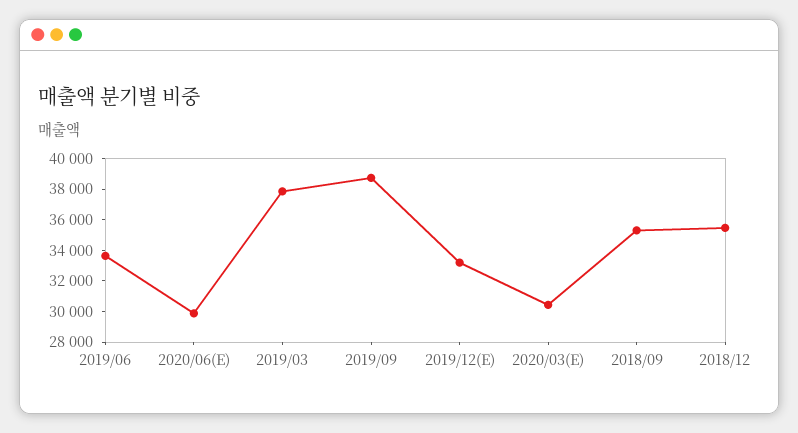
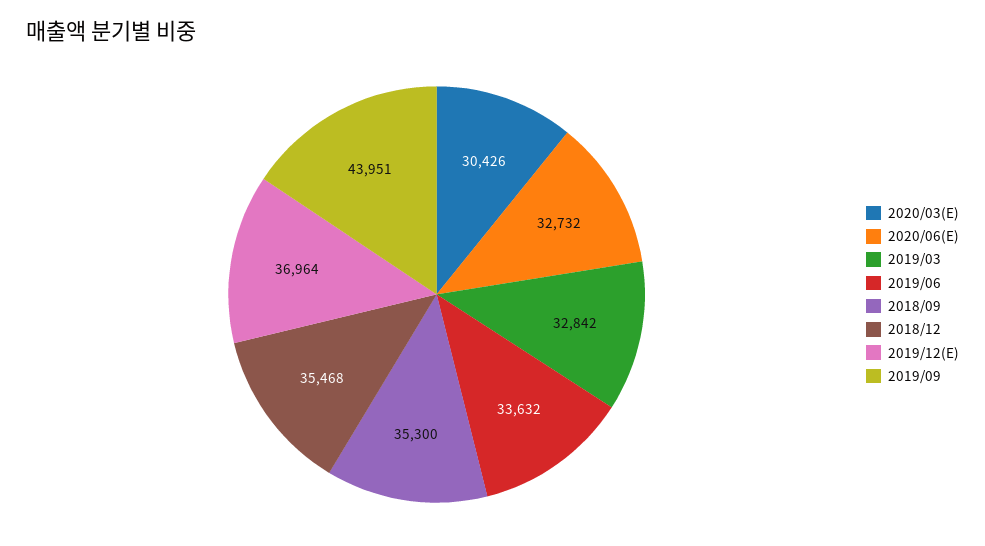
  {
    "2019/06": 33632,
-   "2020/06(E)": 30000,
+   "2020/06(E)": 32732,
-   "2019/03": 38000,
+   "2019/03": 32842,
-   "2019/09": 39000,
+   "2019/09": 43951,
-   "2019/12(E)": 33000,
+   "2019/12(E)": 36964,
    "2020/03(E)": 30426,
    "2018/09": 35300,
    "2018/12": 35468
  }

